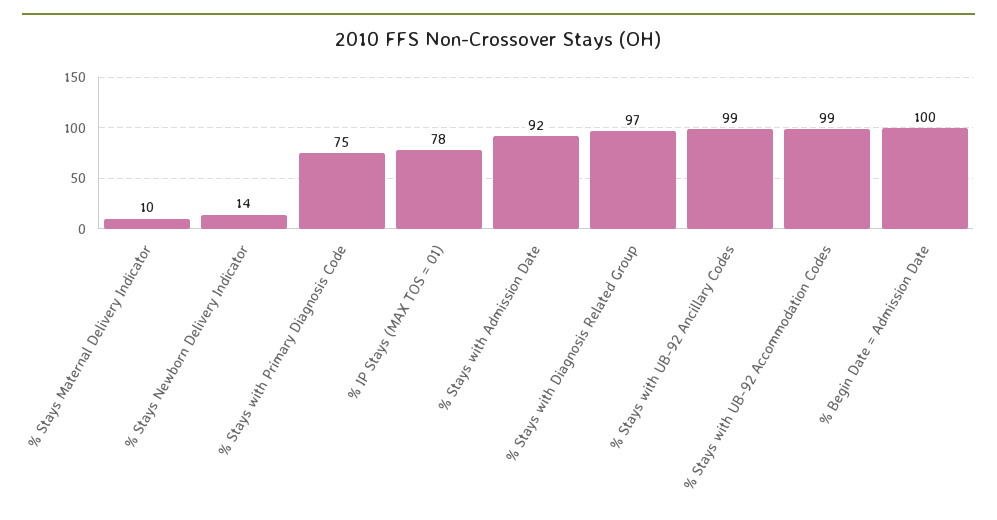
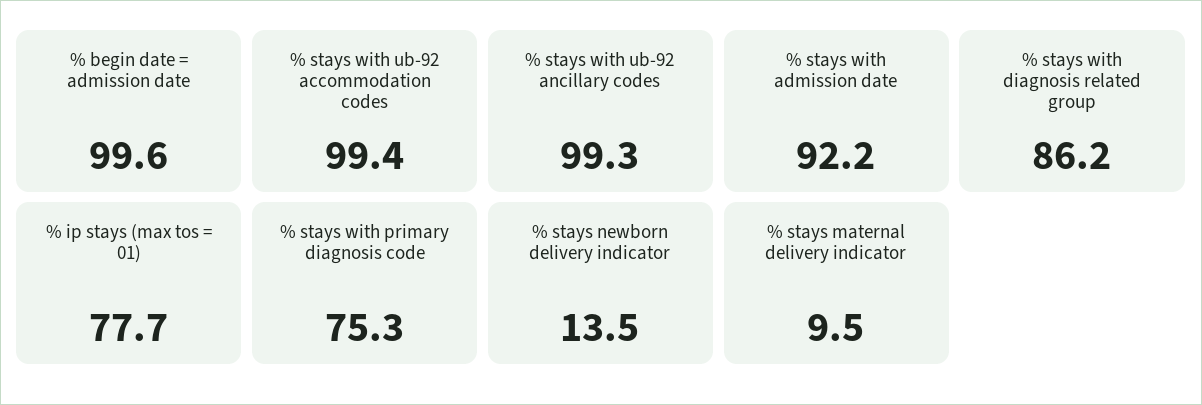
  {
    "% Stays Maternal Delivery Indicator": 9.5,
    "% Stays Newborn Delivery Indicator": 13.5,
    "% Stays with Primary Diagnosis Code": 75.3,
    "% IP Stays (MAX TOS = 01)": 77.7,
    "% Stays with Admission Date": 92.2,
-   "% Stays with Diagnosis Related Group": 97,
+   "% Stays with Diagnosis Related Group": 86.2,
    "% Stays with UB-92 Ancillary Codes": 99.3,
    "% Stays with UB-92 Accommodation Codes": 99.4,
    "% Begin Date = Admission Date": 99.6
  }

